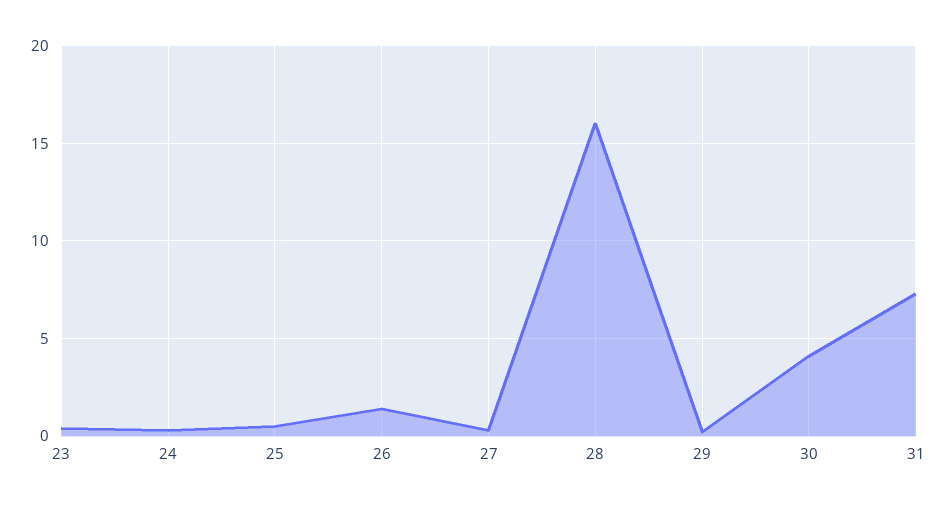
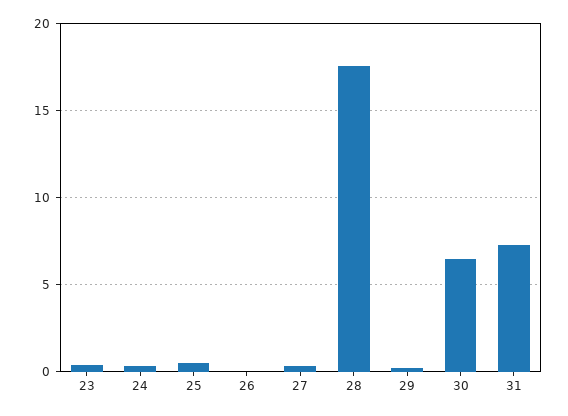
  {
    "23": 0.5,
    "24": 0.5,
    "25": 0.5,
-   "26": 1.5,
+   "26": 0,
    "27": 0.5,
-   "28": 16,
+   "28": 17.5,
    "29": 0,
-   "30": 4,
+   "30": 6.5,
    "31": 7.5
  }

